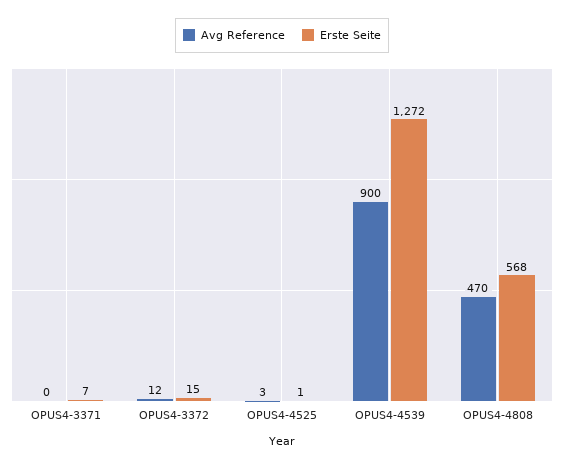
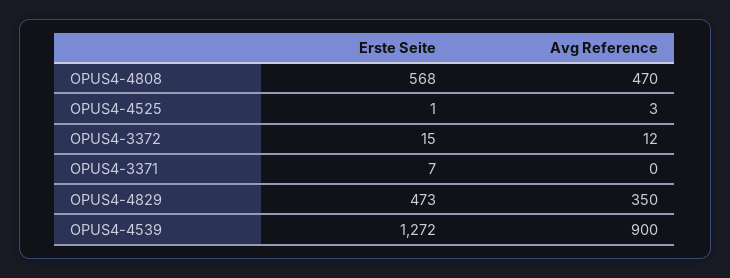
  {
    "Avg Reference": {
      "OPUS4-3371": 0,
      "OPUS4-3372": 12,
      "OPUS4-4525": 3,
      "OPUS4-4539": 900,
-     "OPUS4-4808": 470
+     "OPUS4-4808": 470,
+     "OPUS4-4829": 350
    },
    "Erste Seite": {
      "OPUS4-3371": 7,
      "OPUS4-3372": 15,
      "OPUS4-4525": 1,
      "OPUS4-4539": 1272,
-     "OPUS4-4808": 568
+     "OPUS4-4808": 568,
+     "OPUS4-4829": 473
    }
  }

